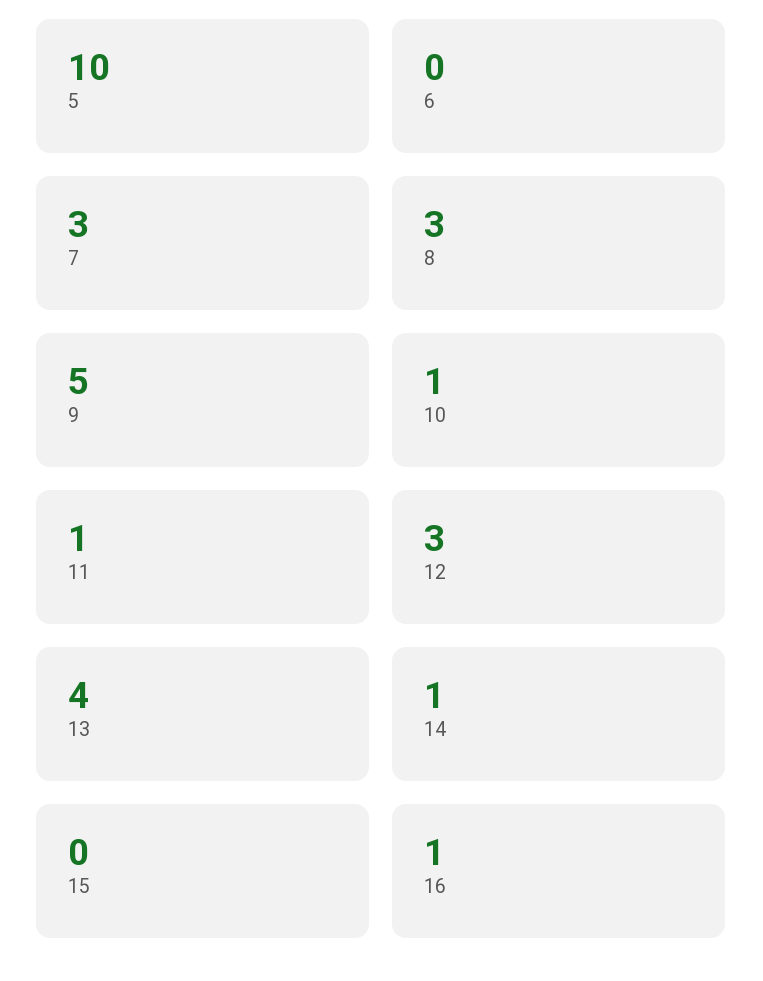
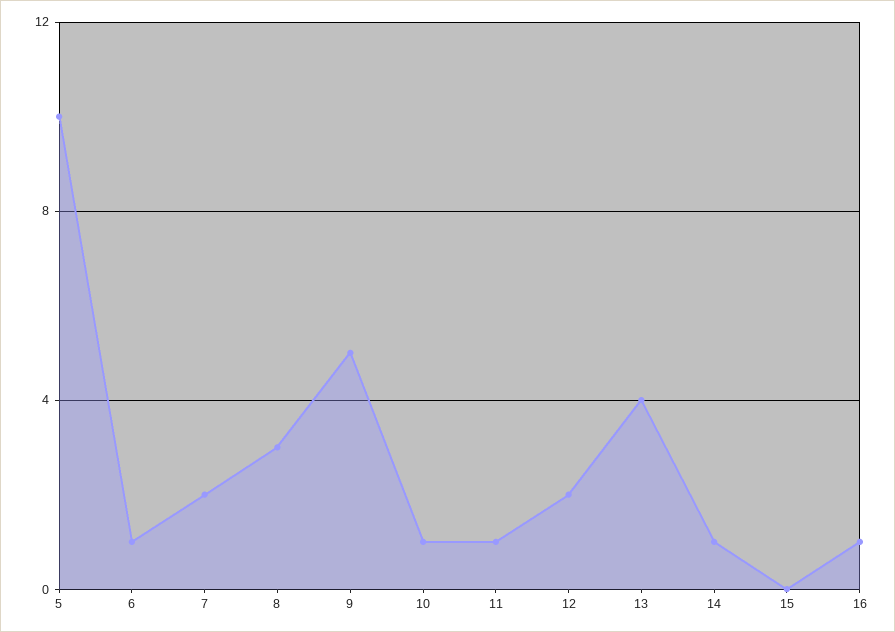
  {
    "5": 10,
-   "6": 0,
+   "6": 1,
-   "7": 3,
+   "7": 2,
    "8": 3,
    "9": 5,
    "10": 1,
    "11": 1,
-   "12": 3,
+   "12": 2,
    "13": 4,
    "14": 1,
    "15": 0,
    "16": 1
  }

